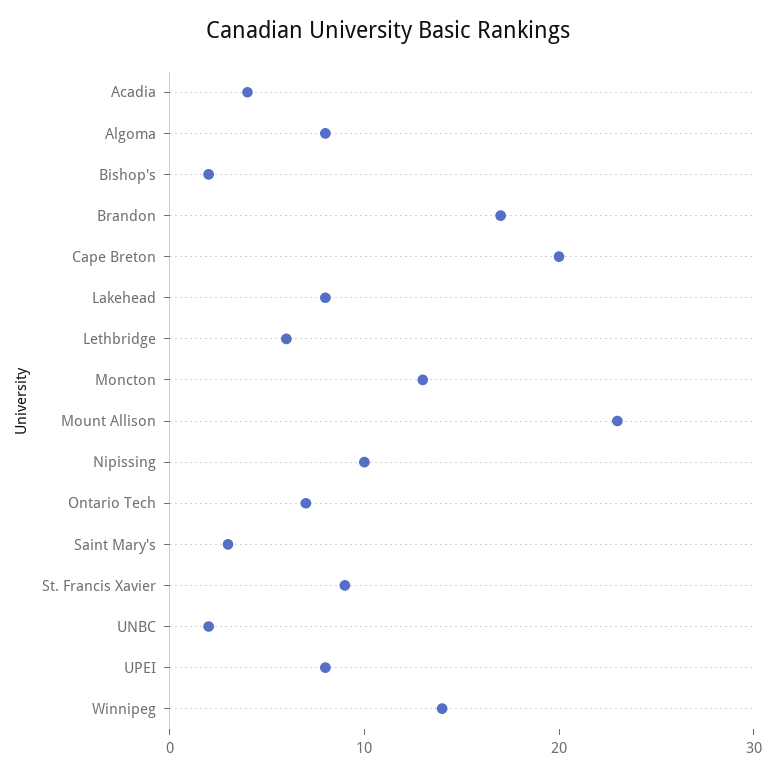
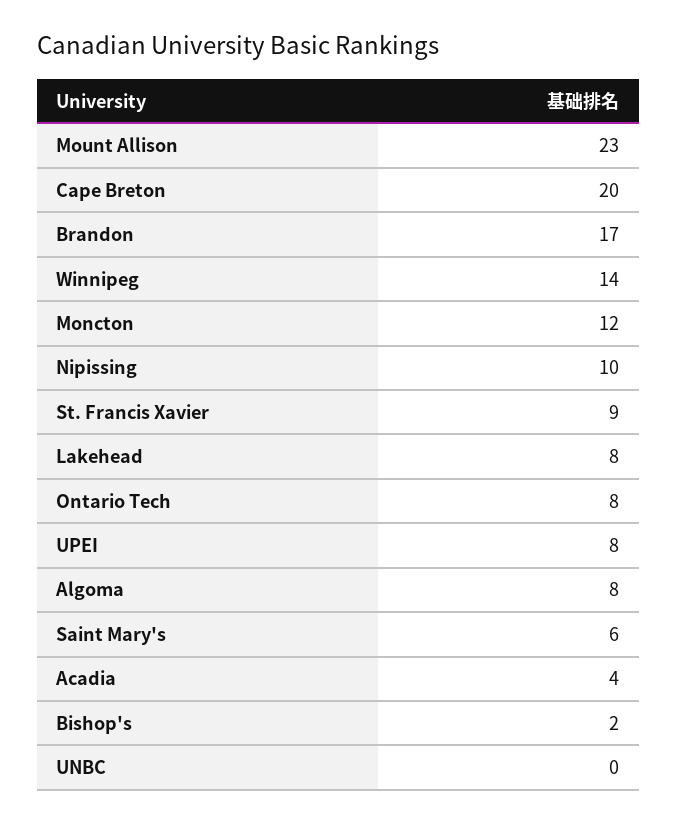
  {
    "Acadia": 4,
    "Algoma": 8,
    "Bishop's": 2,
    "Brandon": 17,
    "Cape Breton": 20,
    "Lakehead": 8,
-   "Lethbridge": 6,
-   "Moncton": 13,
+   "Moncton": 12,
    "Mount Allison": 23,
    "Nipissing": 10,
-   "Ontario Tech": 7,
+   "Ontario Tech": 8,
-   "Saint Mary's": 3,
+   "Saint Mary's": 6,
    "St. Francis Xavier": 9,
-   "UNBC": 2,
+   "UNBC": 0,
    "UPEI": 8,
    "Winnipeg": 14
  }

